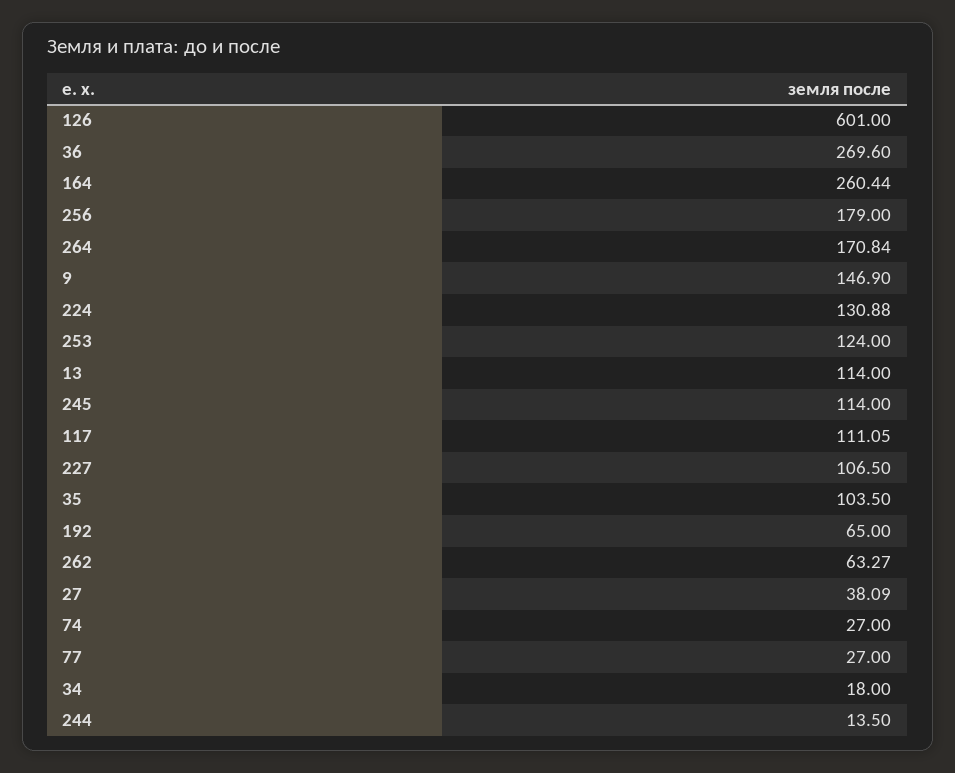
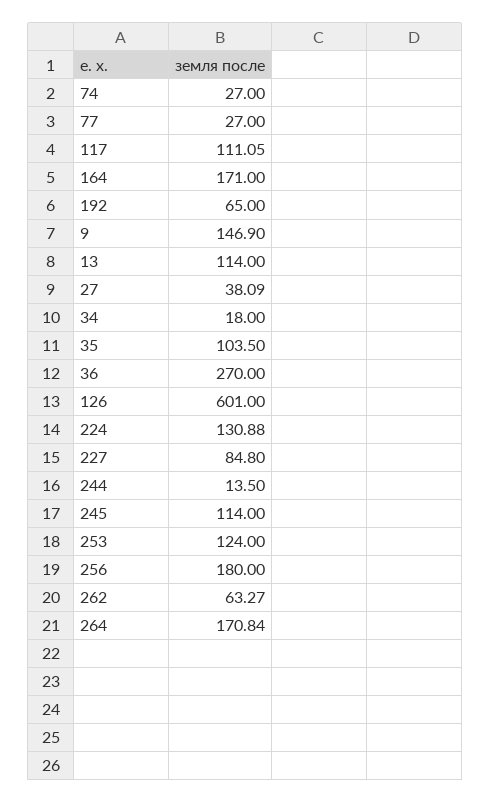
  {
    "126": 601,
-   "36": 269.6,
+   "36": 270,
-   "164": 260.44,
+   "164": 171,
-   "256": 179,
+   "256": 180,
    "264": 170.84,
    "9": 146.9,
    "224": 130.88,
    "253": 124,
    "13": 114,
    "245": 114,
    "117": 111.05,
-   "227": 106.5,
+   "227": 84.8,
    "35": 103.5,
    "192": 65,
    "262": 63.27,
    "27": 38.09,
    "74": 27,
    "77": 27,
    "34": 18,
    "244": 13.5
  }

